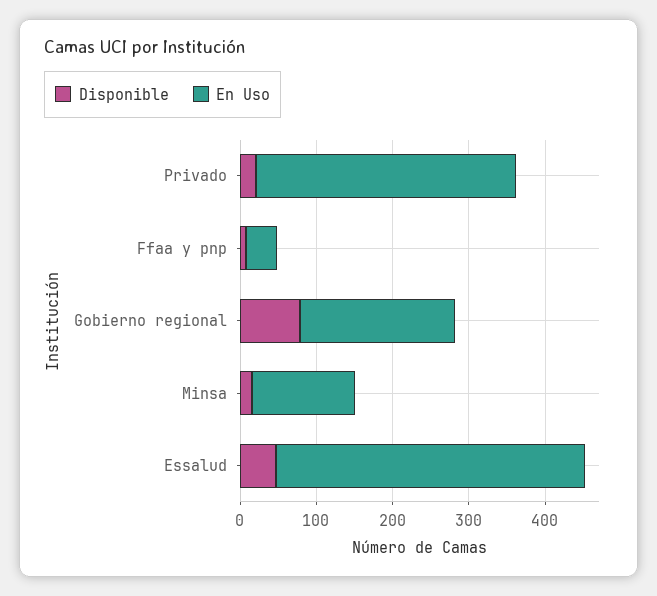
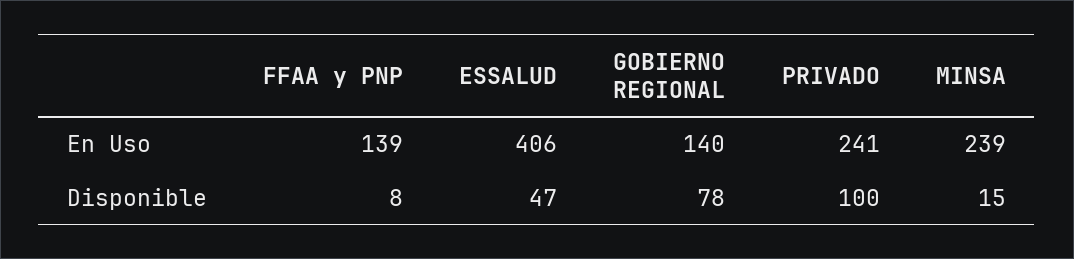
  {
    "Disponible": {
-     "Privado": 20,
+     "Privado": 100,
      "Ffaa y pnp": 8,
      "Gobierno regional": 78,
      "Minsa": 15,
      "Essalud": 47
    },
    "En Uso": {
-     "Privado": 340,
+     "Privado": 241,
-     "Ffaa y pnp": 40,
+     "Ffaa y pnp": 139,
-     "Gobierno regional": 200,
+     "Gobierno regional": 140,
-     "Minsa": 140,
+     "Minsa": 239,
      "Essalud": 406
    }
  }

